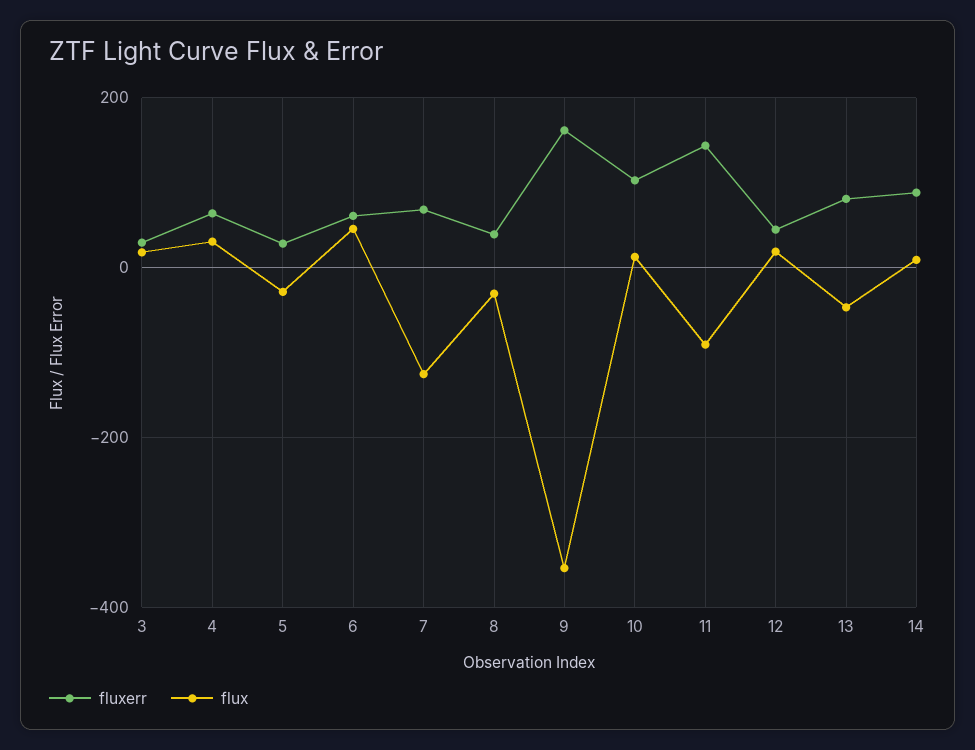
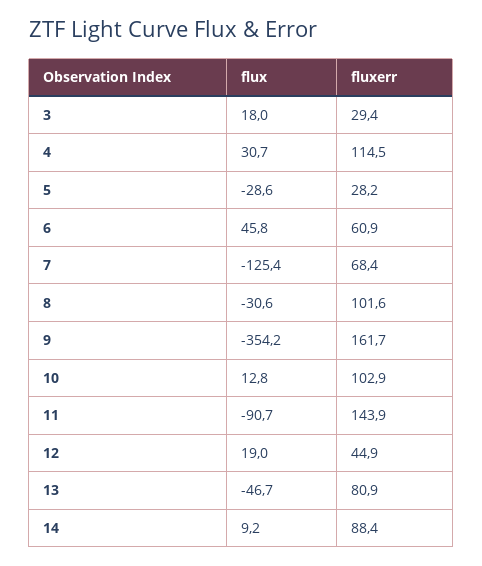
  {
    "fluxerr": {
      "3": 29.4,
-     "4": 60,
+     "4": 114.5,
      "5": 28.2,
      "6": 60.9,
      "7": 68.4,
-     "8": 40,
+     "8": 101.6,
      "9": 161.7,
      "10": 102.9,
      "11": 143.9,
      "12": 44.9,
      "13": 80.9,
      "14": 88.4
    },
    "flux": {
      "3": 18,
      "4": 30.7,
      "5": -28.6,
      "6": 45.8,
      "7": -125.4,
      "8": -30.6,
      "9": -354.2,
      "10": 12.8,
      "11": -90.7,
      "12": 19,
      "13": -46.7,
      "14": 9.2
    }
  }

